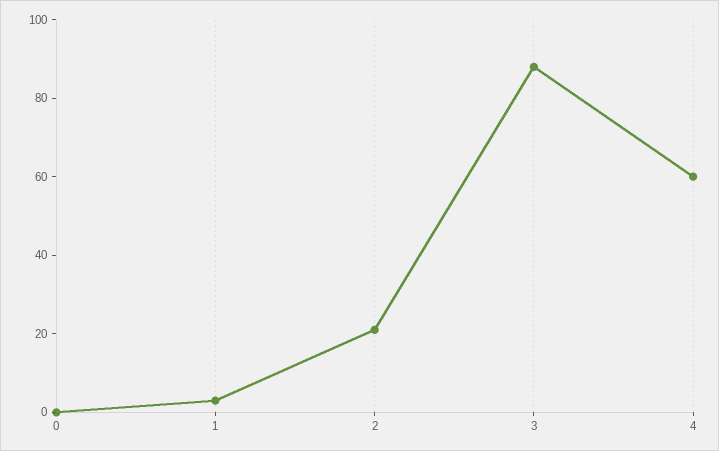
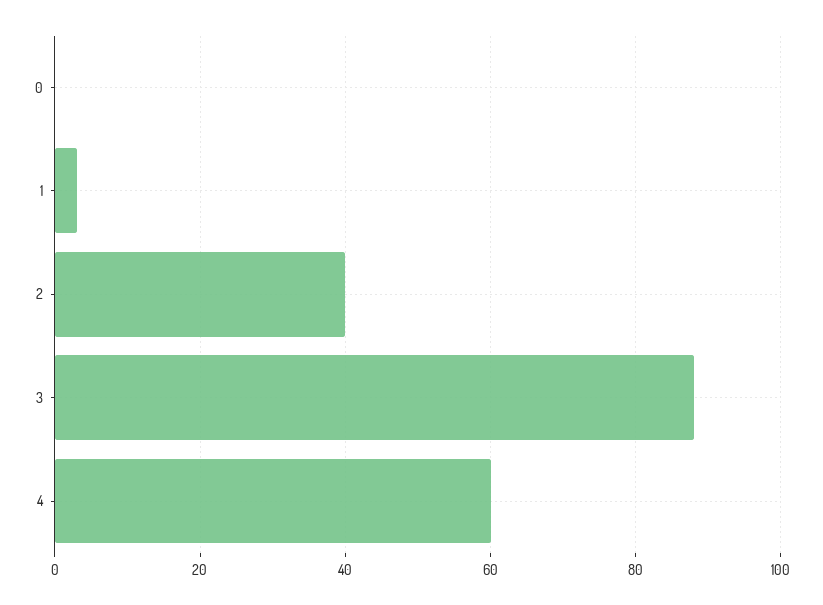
  {
    "0": 0,
    "1": 5,
-   "2": 20,
+   "2": 40,
    "3": 90,
    "4": 60
  }

